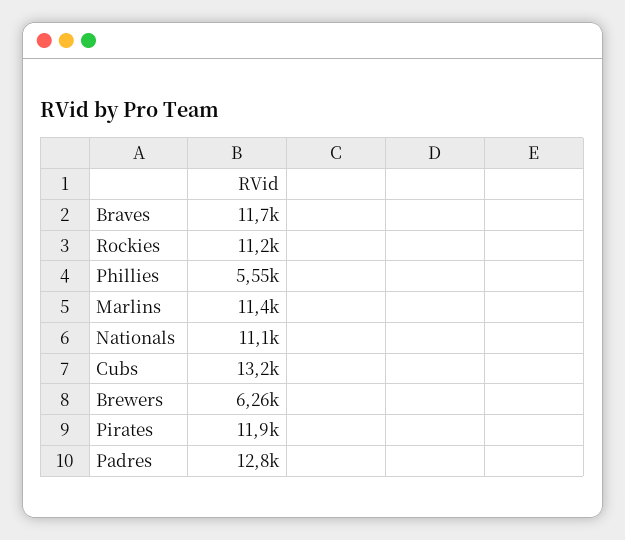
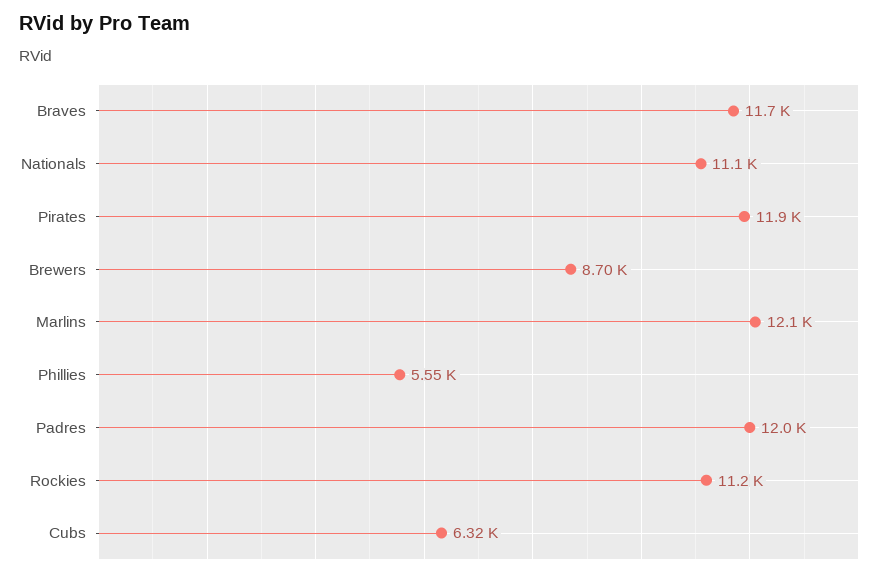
  {
    "Braves": 11700,
    "Rockies": 11200,
    "Phillies": 5550,
-   "Marlins": 11400,
+   "Marlins": 12100,
    "Nationals": 11100,
-   "Cubs": 13200,
+   "Cubs": 6320,
-   "Brewers": 6260,
+   "Brewers": 8700,
    "Pirates": 11900,
-   "Padres": 12800
+   "Padres": 12000
  }

